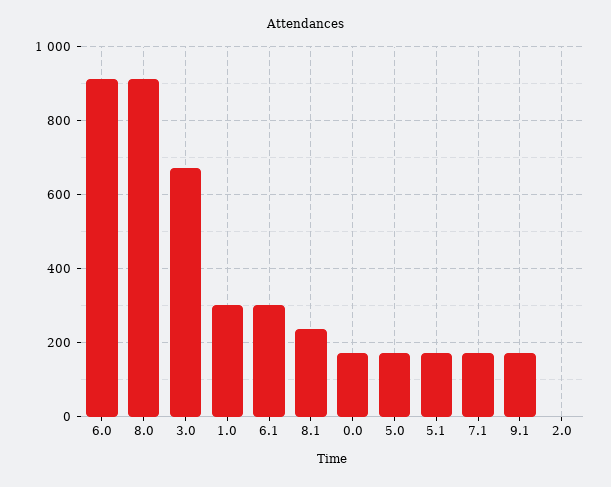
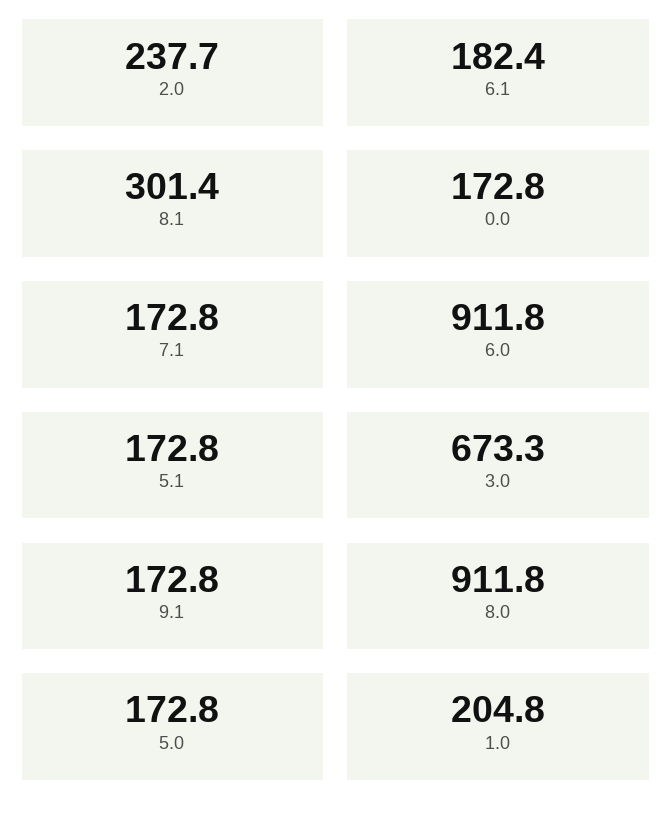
  {
    "6.0": 911.8,
    "8.0": 911.8,
    "3.0": 673.3,
-   "1.0": 300,
+   "1.0": 204.8,
-   "6.1": 300,
+   "6.1": 182.4,
-   "8.1": 240,
+   "8.1": 301.4,
    "0.0": 172.8,
    "5.0": 172.8,
    "5.1": 172.8,
    "7.1": 172.8,
    "9.1": 172.8,
-   "2.0": 0
+   "2.0": 237.7
  }

